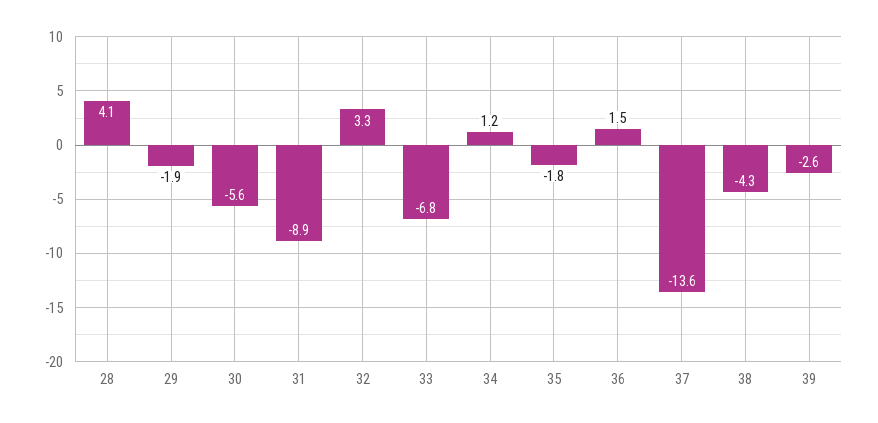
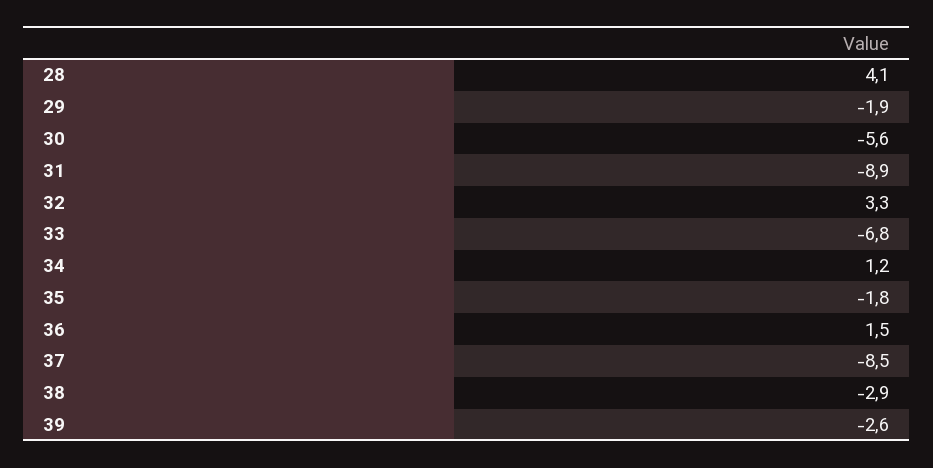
  {
    "28": 4.1,
    "29": -1.9,
    "30": -5.6,
    "31": -8.9,
    "32": 3.3,
    "33": -6.8,
    "34": 1.2,
    "35": -1.8,
    "36": 1.5,
-   "37": -13.6,
+   "37": -8.5,
-   "38": -4.3,
+   "38": -2.9,
    "39": -2.6
  }

